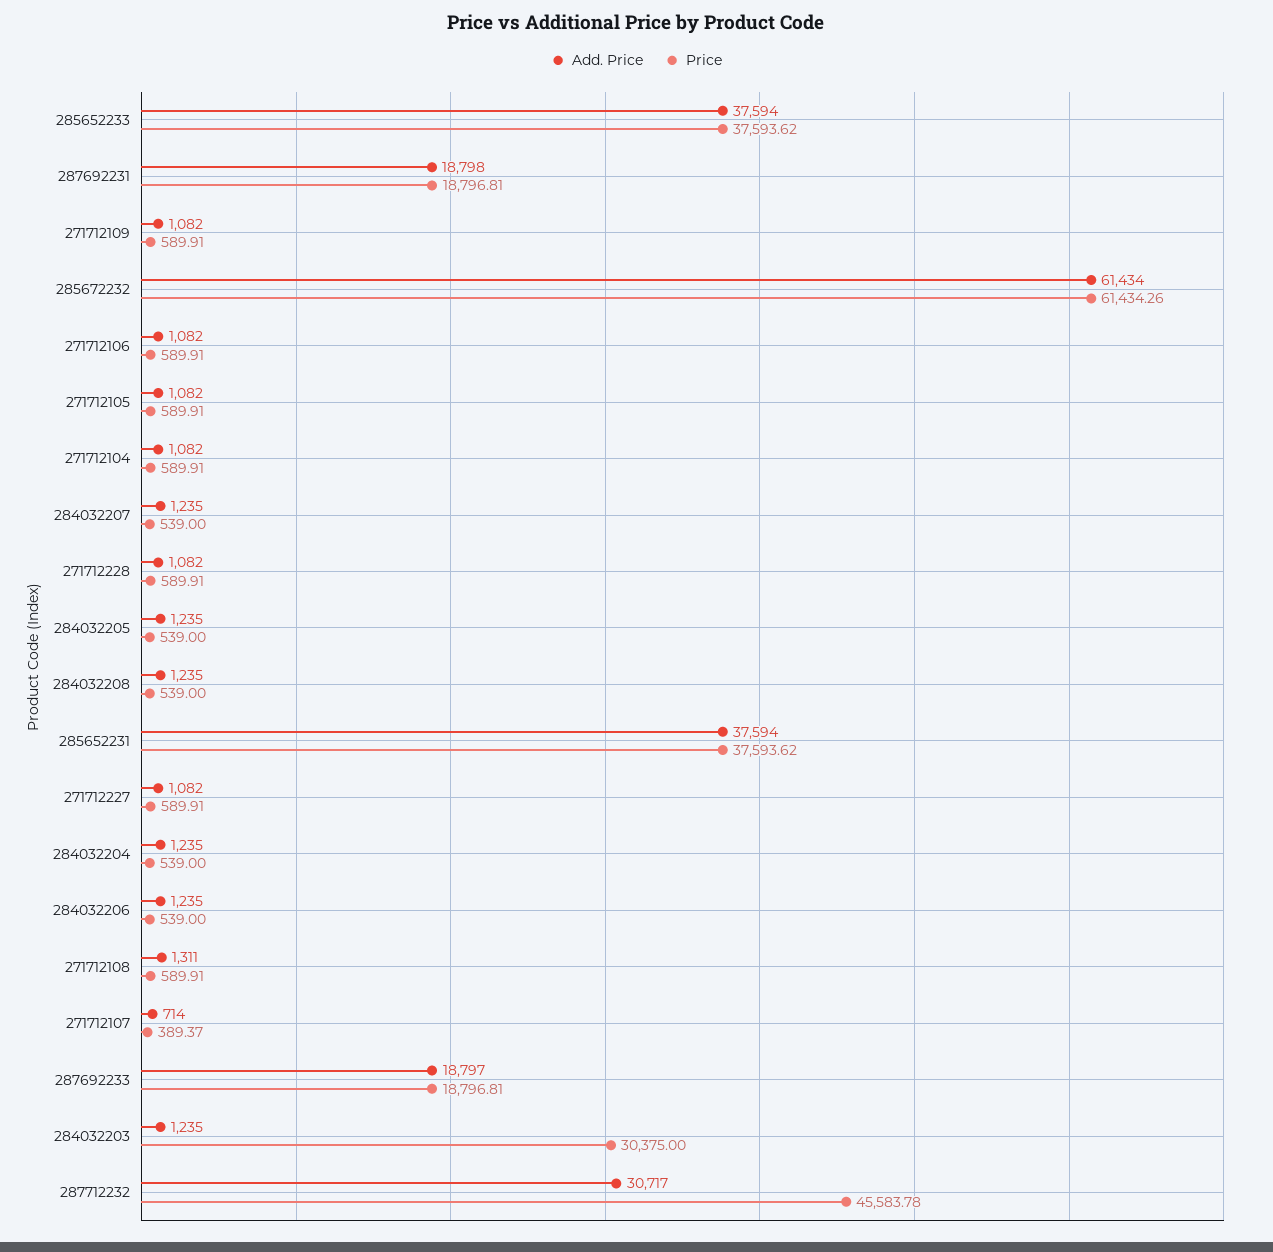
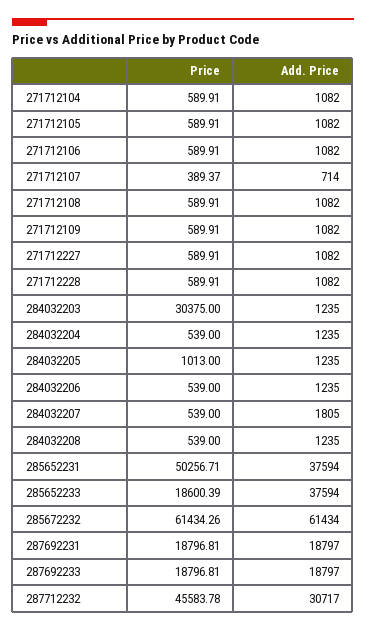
  {
    "Add. Price": {
      "285652233": 37594,
-     "287692231": 18798,
+     "287692231": 18797,
      "271712109": 1082,
      "285672232": 61434,
      "271712106": 1082,
      "271712105": 1082,
      "271712104": 1082,
-     "284032207": 1235,
+     "284032207": 1805,
      "271712228": 1082,
      "284032205": 1235,
      "284032208": 1235,
      "285652231": 37594,
      "271712227": 1082,
      "284032204": 1235,
      "284032206": 1235,
-     "271712108": 1311,
+     "271712108": 1082,
      "271712107": 714,
      "287692233": 18797,
      "284032203": 1235,
      "287712232": 30717
    },
    "Price": {
-     "285652233": 37593.62,
+     "285652233": 18600.39,
      "287692231": 18796.81,
      "271712109": 589.91,
      "285672232": 61434.26,
      "271712106": 589.91,
      "271712105": 589.91,
      "271712104": 589.91,
      "284032207": 539,
      "271712228": 589.91,
-     "284032205": 539,
+     "284032205": 1013,
      "284032208": 539,
-     "285652231": 37593.62,
+     "285652231": 50256.71,
      "271712227": 589.91,
      "284032204": 539,
      "284032206": 539,
      "271712108": 589.91,
      "271712107": 389.37,
      "287692233": 18796.81,
      "284032203": 30375,
      "287712232": 45583.78
    }
  }

